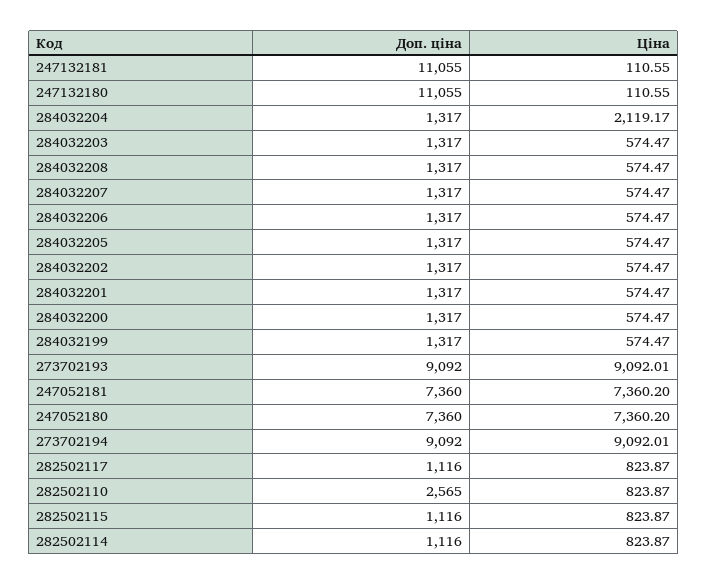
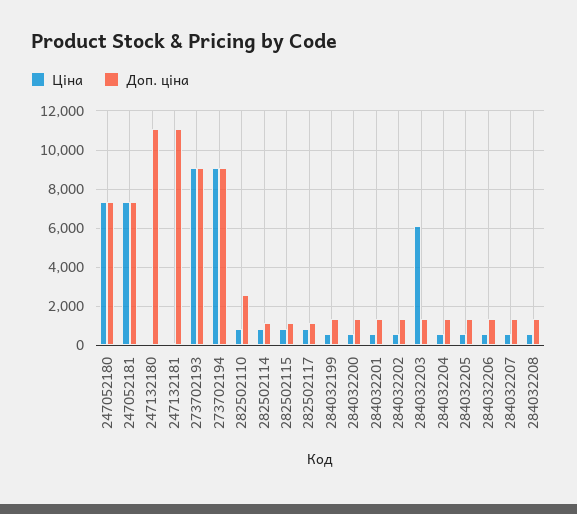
  {
    "Доп. ціна": {
      "247132181": 11055,
      "247132180": 11055,
      "284032204": 1317,
      "284032203": 1317,
      "284032208": 1317,
      "284032207": 1317,
      "284032206": 1317,
      "284032205": 1317,
      "284032202": 1317,
      "284032201": 1317,
      "284032200": 1317,
      "284032199": 1317,
      "273702193": 9092,
      "247052181": 7360,
      "247052180": 7360,
      "273702194": 9092,
      "282502117": 1116,
      "282502110": 2565,
      "282502115": 1116,
      "282502114": 1116
    },
    "Ціна": {
      "247132181": 110.55,
      "247132180": 110.55,
-     "284032204": 2119.17,
+     "284032204": 500,
-     "284032203": 574.47,
+     "284032203": 6000,
      "284032208": 574.47,
      "284032207": 574.47,
      "284032206": 574.47,
      "284032205": 574.47,
      "284032202": 574.47,
      "284032201": 574.47,
      "284032200": 574.47,
      "284032199": 574.47,
      "273702193": 9092.01,
      "247052181": 7360.2,
      "247052180": 7360.2,
      "273702194": 9092.01,
      "282502117": 823.87,
      "282502110": 823.87,
      "282502115": 823.87,
      "282502114": 823.87
    }
  }

